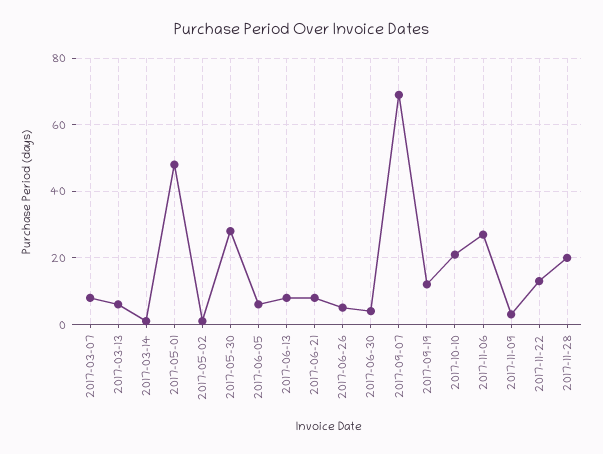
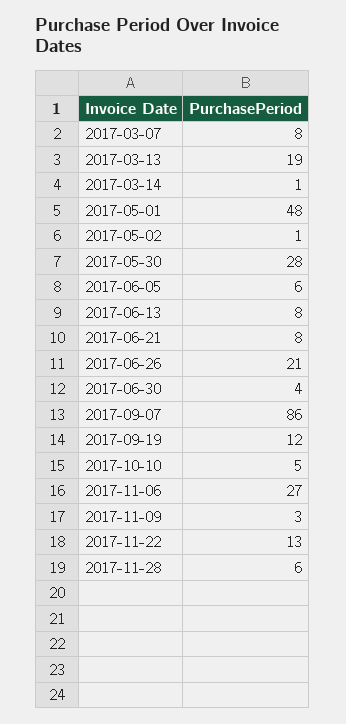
  {
    "2017-03-07": 8,
-   "2017-03-13": 5,
+   "2017-03-13": 19,
    "2017-03-14": 1,
    "2017-05-01": 48,
    "2017-05-02": 1,
    "2017-05-30": 28,
    "2017-06-05": 6,
    "2017-06-13": 8,
    "2017-06-21": 8,
-   "2017-06-26": 5,
+   "2017-06-26": 21,
    "2017-06-30": 4,
-   "2017-09-07": 70,
+   "2017-09-07": 86,
    "2017-09-19": 12,
-   "2017-10-10": 20,
+   "2017-10-10": 5,
    "2017-11-06": 27,
    "2017-11-09": 3,
    "2017-11-22": 13,
-   "2017-11-28": 20
+   "2017-11-28": 6
  }

